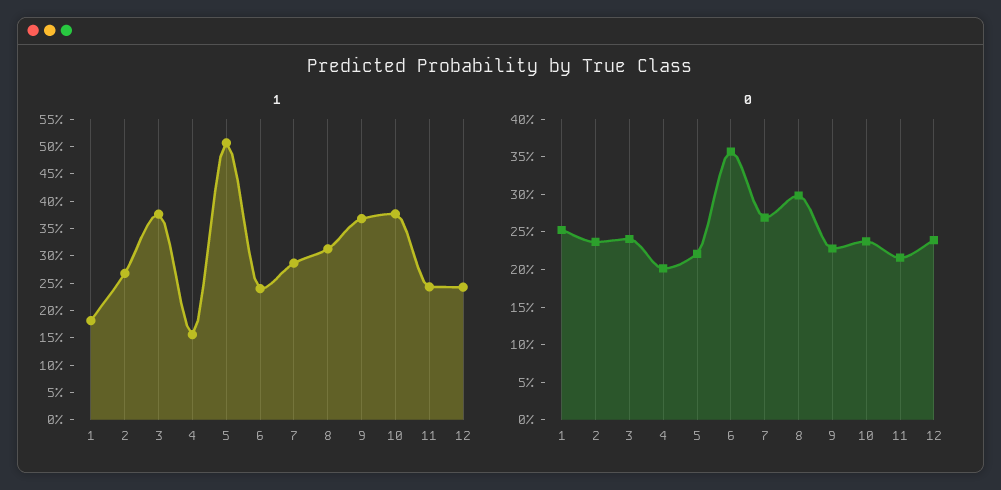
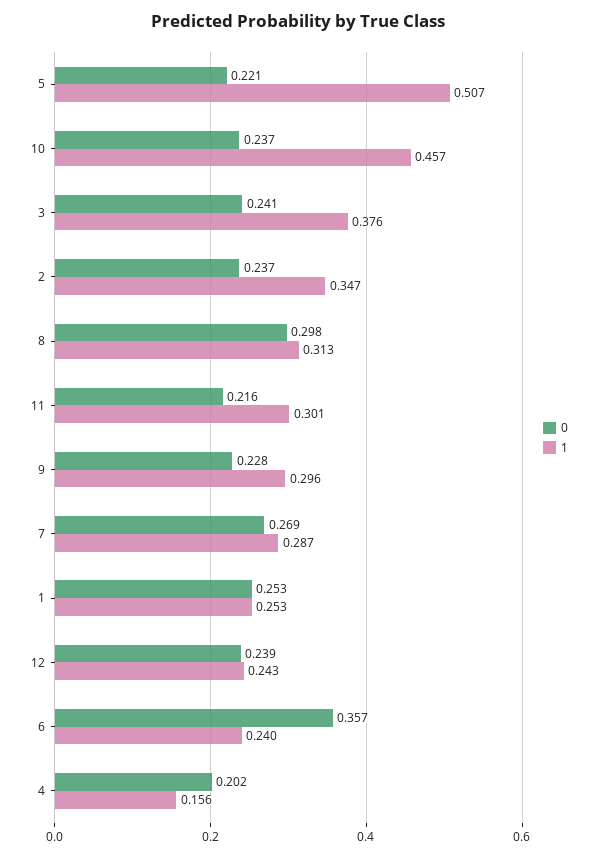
  {
    "1": {
-     "1": 0.175,
+     "1": 0.253,
-     "2": 0.275,
+     "2": 0.347,
      "3": 0.376,
      "4": 0.156,
      "5": 0.507,
      "6": 0.24,
      "7": 0.287,
      "8": 0.313,
-     "9": 0.375,
+     "9": 0.296,
-     "10": 0.375,
+     "10": 0.457,
-     "11": 0.25,
+     "11": 0.301,
      "12": 0.243
    },
    "0": {
      "1": 0.253,
      "2": 0.237,
      "3": 0.241,
      "4": 0.202,
      "5": 0.221,
      "6": 0.357,
      "7": 0.269,
      "8": 0.298,
      "9": 0.228,
      "10": 0.237,
      "11": 0.216,
      "12": 0.239
    }
  }

